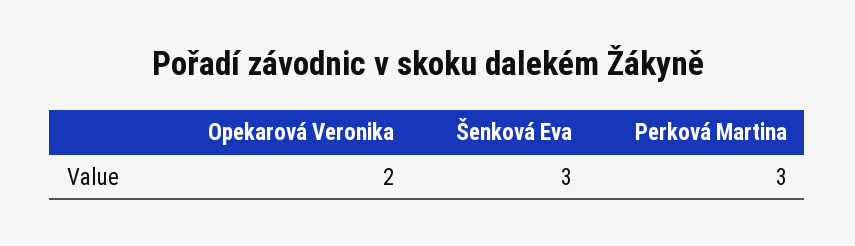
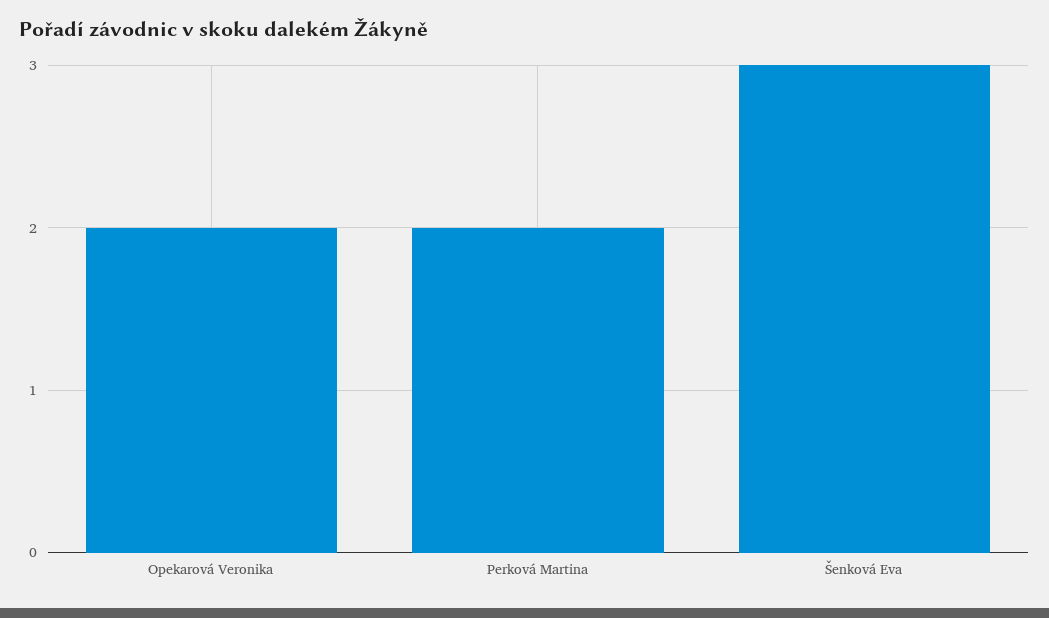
  {
    "Opekarová Veronika": 2,
    "Šenková Eva": 3,
-   "Perková Martina": 3
+   "Perková Martina": 2
  }

